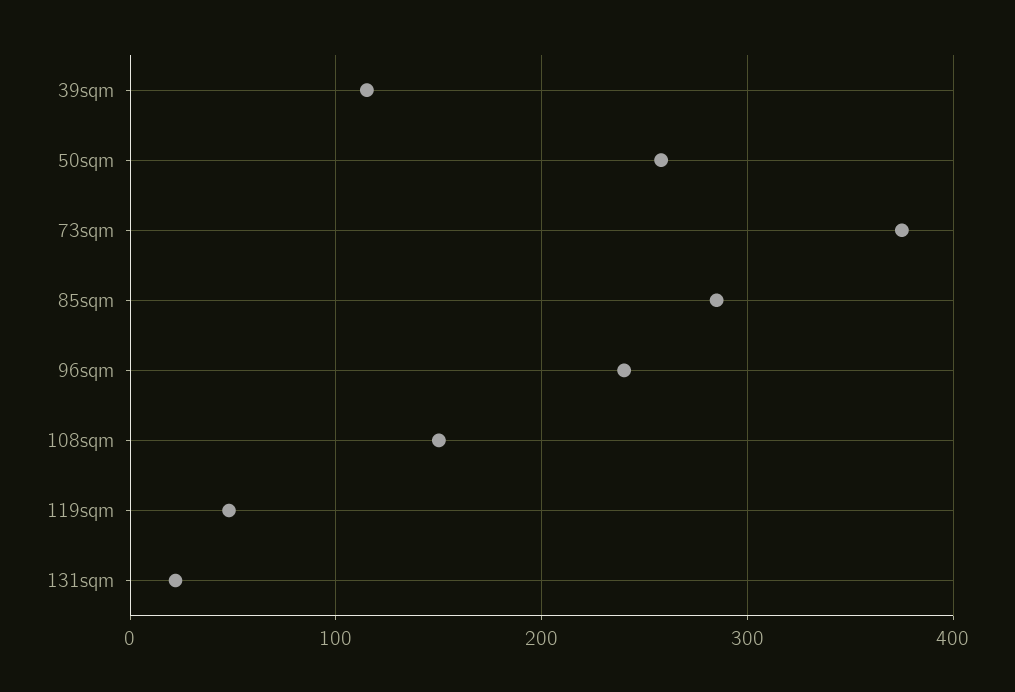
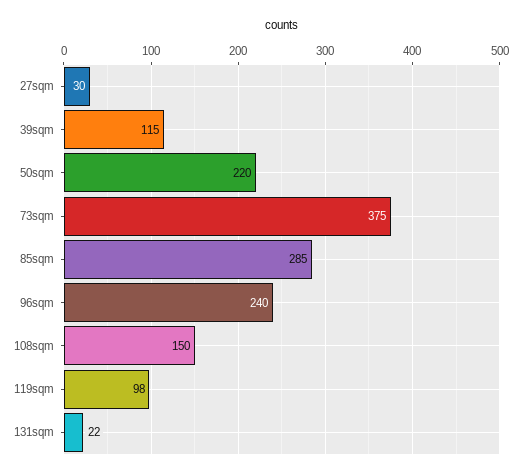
  {
    "39sqm": 115,
-   "50sqm": 260,
+   "50sqm": 220,
    "73sqm": 375,
    "85sqm": 285,
    "96sqm": 240,
    "108sqm": 150,
-   "119sqm": 50,
+   "119sqm": 98,
-   "131sqm": 22
+   "131sqm": 22,
+   "27sqm": 30
  }

